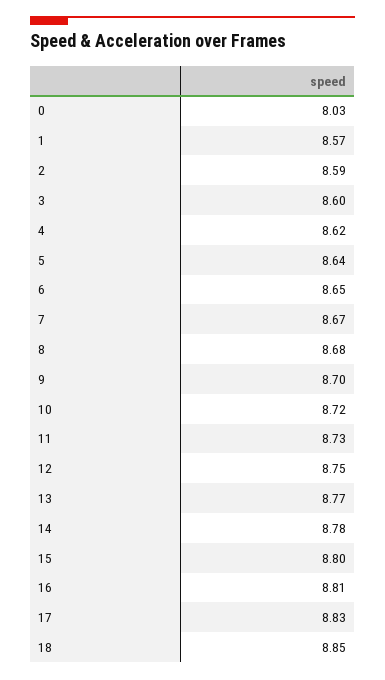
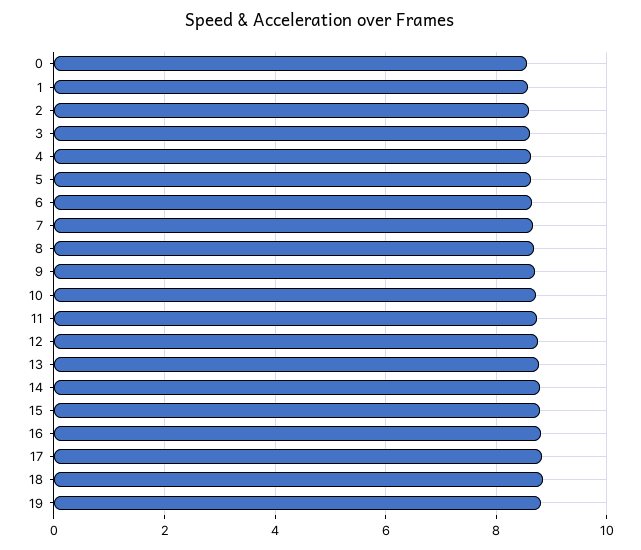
  {
-   "0": 8.03,
+   "0": 8.6,
    "1": 8.57,
    "2": 8.59,
    "3": 8.6,
    "4": 8.62,
    "5": 8.64,
    "6": 8.65,
    "7": 8.67,
    "8": 8.68,
    "9": 8.7,
    "10": 8.72,
    "11": 8.73,
    "12": 8.75,
    "13": 8.77,
    "14": 8.78,
    "15": 8.8,
    "16": 8.81,
    "17": 8.83,
-   "18": 8.85
+   "18": 8.85,
+   "19": 8.8
  }

